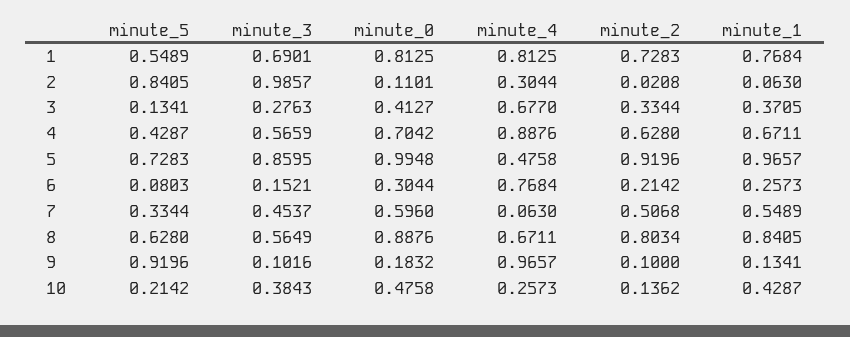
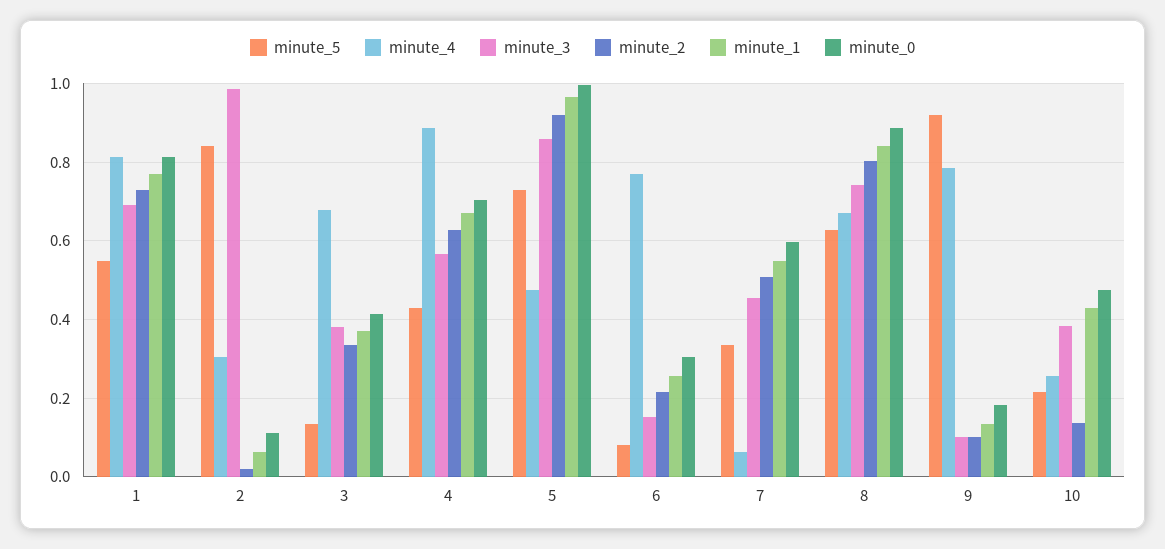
  {
    "minute_5": {
      "1": 0.5489,
      "2": 0.8405,
      "3": 0.1341,
      "4": 0.4287,
      "5": 0.7283,
      "6": 0.0803,
      "7": 0.3344,
      "8": 0.628,
      "9": 0.9196,
      "10": 0.2142
    },
    "minute_3": {
      "1": 0.6901,
      "2": 0.9857,
-     "3": 0.2763,
+     "3": 0.38,
      "4": 0.5659,
      "5": 0.8595,
      "6": 0.1521,
      "7": 0.4537,
-     "8": 0.5649,
+     "8": 0.74,
      "9": 0.1016,
      "10": 0.3843
    },
    "minute_0": {
      "1": 0.8125,
      "2": 0.1101,
      "3": 0.4127,
      "4": 0.7042,
      "5": 0.9948,
      "6": 0.3044,
      "7": 0.596,
      "8": 0.8876,
      "9": 0.1832,
      "10": 0.4758
    },
    "minute_4": {
      "1": 0.8125,
      "2": 0.3044,
      "3": 0.677,
      "4": 0.8876,
      "5": 0.4758,
      "6": 0.7684,
      "7": 0.063,
      "8": 0.6711,
-     "9": 0.9657,
+     "9": 0.78,
      "10": 0.2573
    },
    "minute_2": {
      "1": 0.7283,
      "2": 0.0208,
      "3": 0.3344,
      "4": 0.628,
      "5": 0.9196,
      "6": 0.2142,
      "7": 0.5068,
      "8": 0.8034,
      "9": 0.1,
      "10": 0.1362
    },
    "minute_1": {
      "1": 0.7684,
      "2": 0.063,
      "3": 0.3705,
      "4": 0.6711,
      "5": 0.9657,
      "6": 0.2573,
      "7": 0.5489,
      "8": 0.8405,
      "9": 0.1341,
      "10": 0.4287
    }
  }

